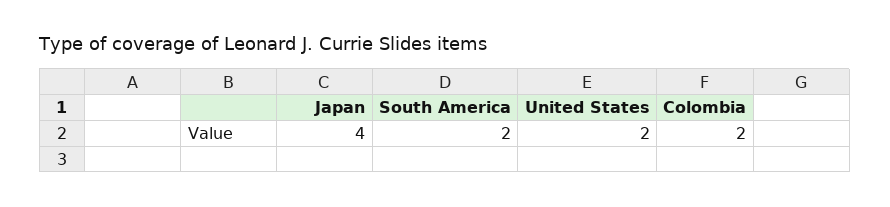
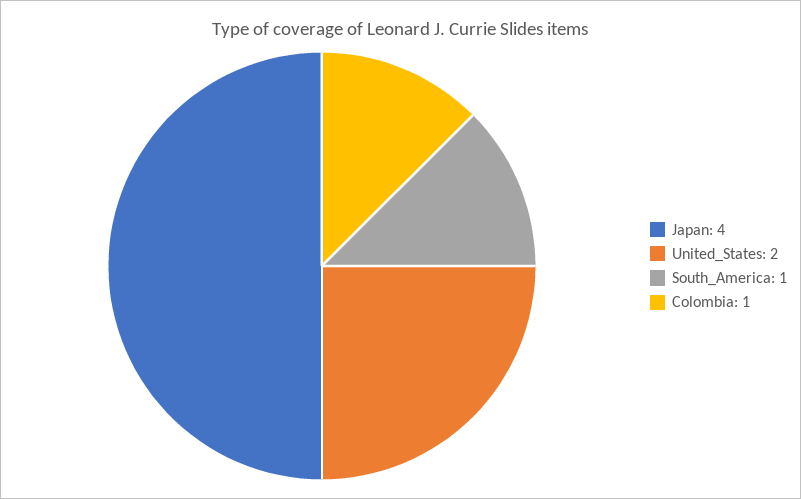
  {
    "Japan": 4,
-   "South America": 2,
+   "South America": 1,
    "United States": 2,
-   "Colombia": 2
+   "Colombia": 1
  }

